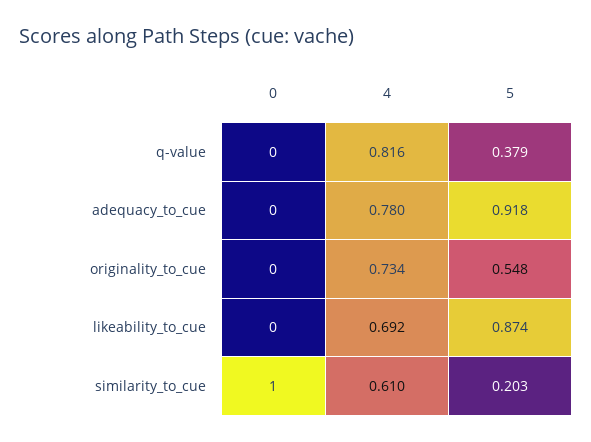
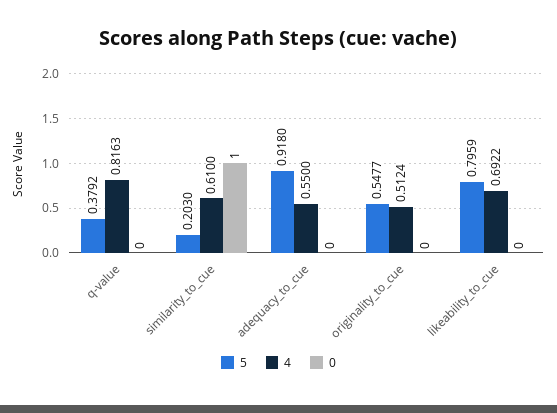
  {
    "0": {
      "q-value": 0,
      "adequacy_to_cue": 0,
      "originality_to_cue": 0,
      "likeability_to_cue": 0,
      "similarity_to_cue": 1
    },
    "4": {
      "q-value": 0.8163,
-     "adequacy_to_cue": 0.78,
+     "adequacy_to_cue": 0.55,
-     "originality_to_cue": 0.734,
+     "originality_to_cue": 0.5124,
      "likeability_to_cue": 0.6922,
      "similarity_to_cue": 0.61
    },
    "5": {
      "q-value": 0.3792,
      "adequacy_to_cue": 0.918,
      "originality_to_cue": 0.5477,
-     "likeability_to_cue": 0.874,
+     "likeability_to_cue": 0.7959,
      "similarity_to_cue": 0.203
    }
  }

